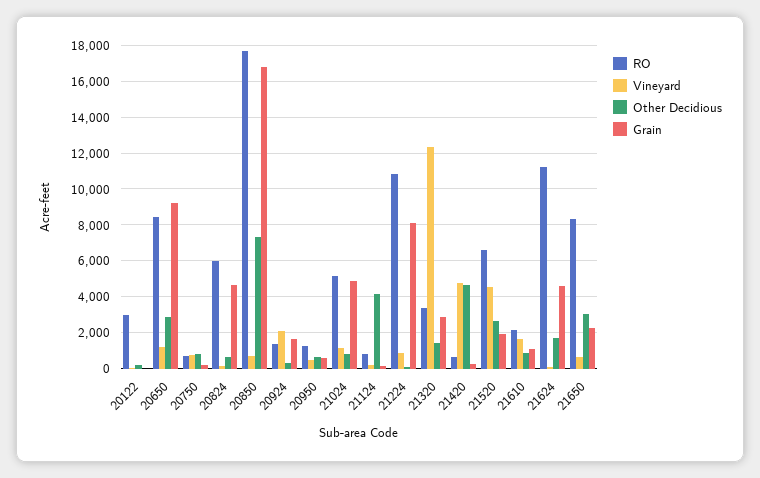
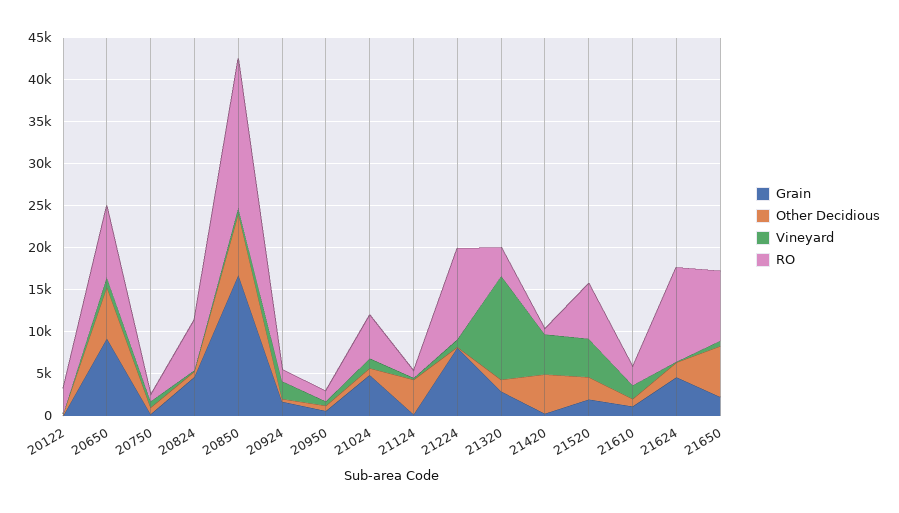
  {
    "RO": {
      "20122": 3000,
      "20650": 8500,
      "20750": 500,
      "20824": 6000,
      "20850": 17500,
      "20924": 1500,
      "20950": 1500,
      "21024": 5000,
      "21124": 1000,
      "21224": 11000,
      "21320": 3500,
      "21420": 500,
      "21520": 6500,
      "21610": 2000,
      "21624": 11000,
      "21650": 8500
    },
    "Vineyard": {
      "20122": 0,
      "20650": 1000,
      "20750": 500,
      "20824": 0,
      "20850": 500,
      "20924": 2000,
      "20950": 500,
      "21024": 1000,
      "21124": 0,
      "21224": 1000,
      "21320": 12500,
      "21420": 5000,
      "21520": 4500,
      "21610": 1500,
      "21624": 0,
      "21650": 500
    },
    "Other Decidious": {
      "20122": 0,
-     "20650": 3000,
+     "20650": 6000,
      "20750": 1000,
      "20824": 500,
      "20850": 7500,
      "20924": 500,
      "20950": 500,
      "21024": 1000,
      "21124": 4000,
      "21224": 0,
      "21320": 1500,
      "21420": 4500,
      "21520": 2500,
      "21610": 1000,
      "21624": 1500,
-     "21650": 3000
+     "21650": 6000
    },
    "Grain": {
      "20122": 0,
      "20650": 9000,
      "20750": 0,
      "20824": 4500,
      "20850": 17000,
      "20924": 1500,
      "20950": 500,
      "21024": 5000,
      "21124": 0,
      "21224": 8000,
      "21320": 3000,
      "21420": 500,
      "21520": 2000,
      "21610": 1000,
      "21624": 4500,
      "21650": 2500
    }
  }

